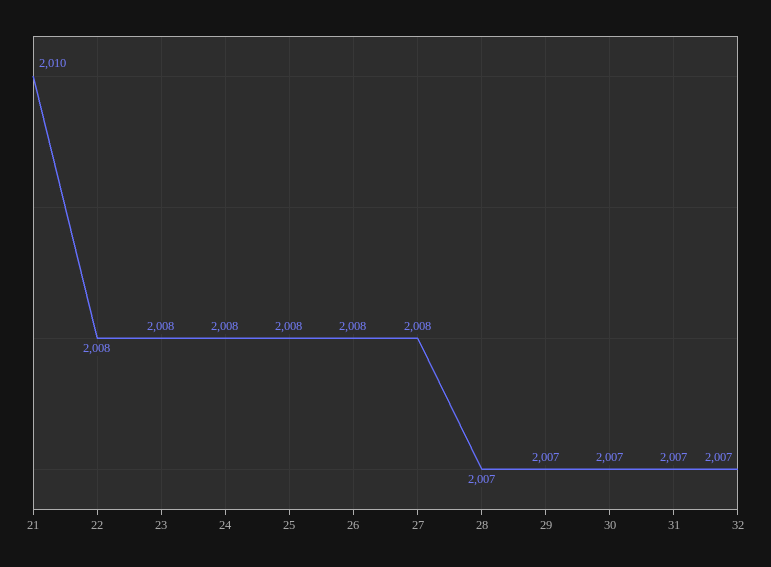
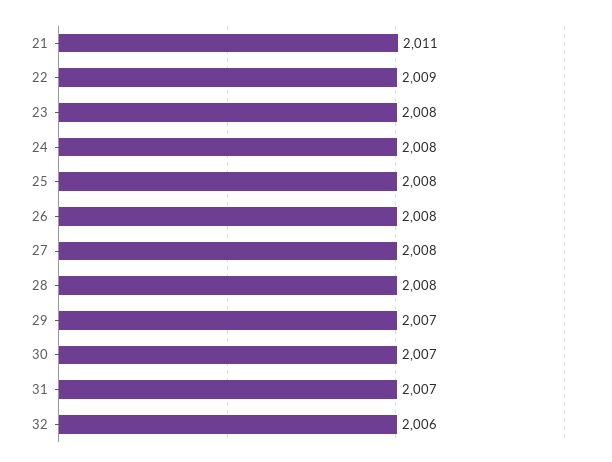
  {
-   "21": 2010,
+   "21": 2011,
-   "22": 2008,
+   "22": 2009,
    "23": 2008,
    "24": 2008,
    "25": 2008,
    "26": 2008,
    "27": 2008,
-   "28": 2007,
+   "28": 2008,
    "29": 2007,
    "30": 2007,
    "31": 2007,
-   "32": 2007
+   "32": 2006
  }

